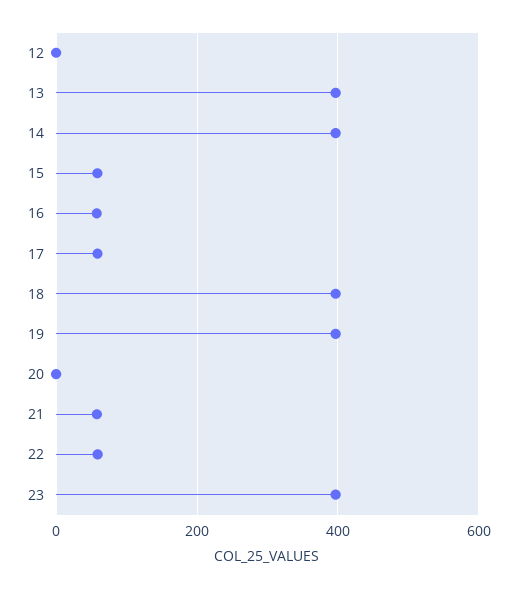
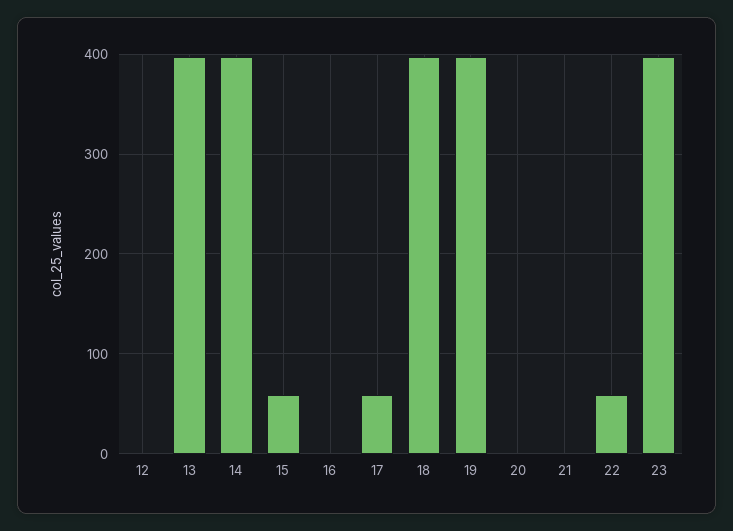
  {
    "12": 0,
    "13": 400,
    "14": 400,
    "15": 60,
-   "16": 60,
+   "16": 0,
    "17": 60,
    "18": 400,
    "19": 400,
    "20": 0,
-   "21": 60,
+   "21": 0,
    "22": 60,
    "23": 400
  }

